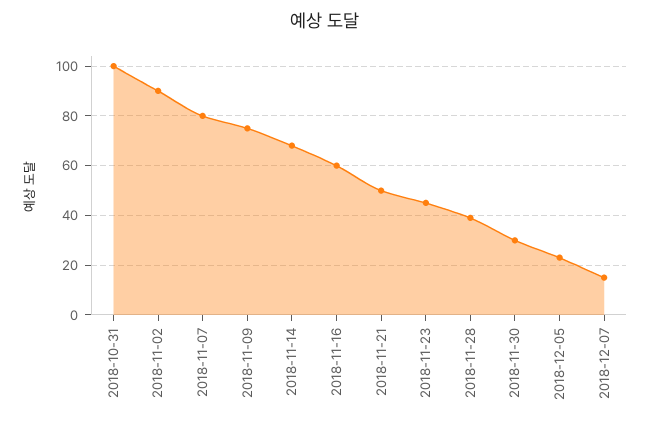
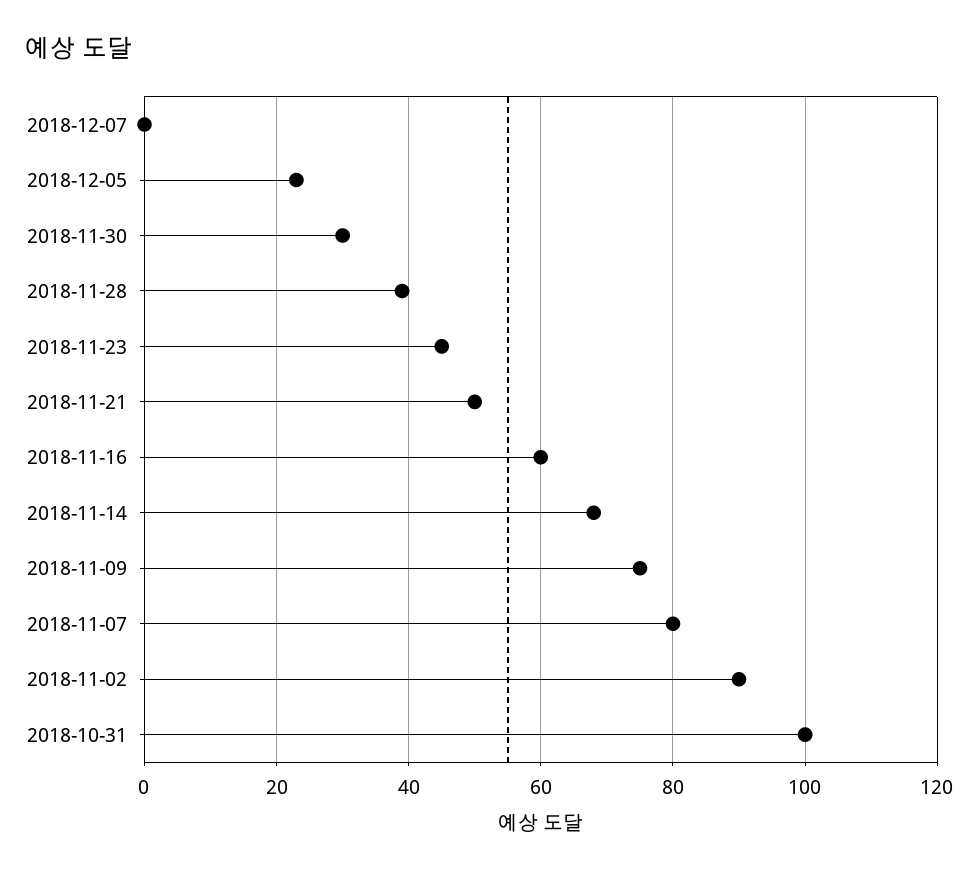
  {
    "2018-10-31": 100,
    "2018-11-02": 90,
    "2018-11-07": 80,
    "2018-11-09": 75,
    "2018-11-14": 70,
    "2018-11-16": 60,
    "2018-11-21": 50,
    "2018-11-23": 45,
    "2018-11-28": 40,
    "2018-11-30": 30,
    "2018-12-05": 25,
-   "2018-12-07": 15
+   "2018-12-07": 0
  }

